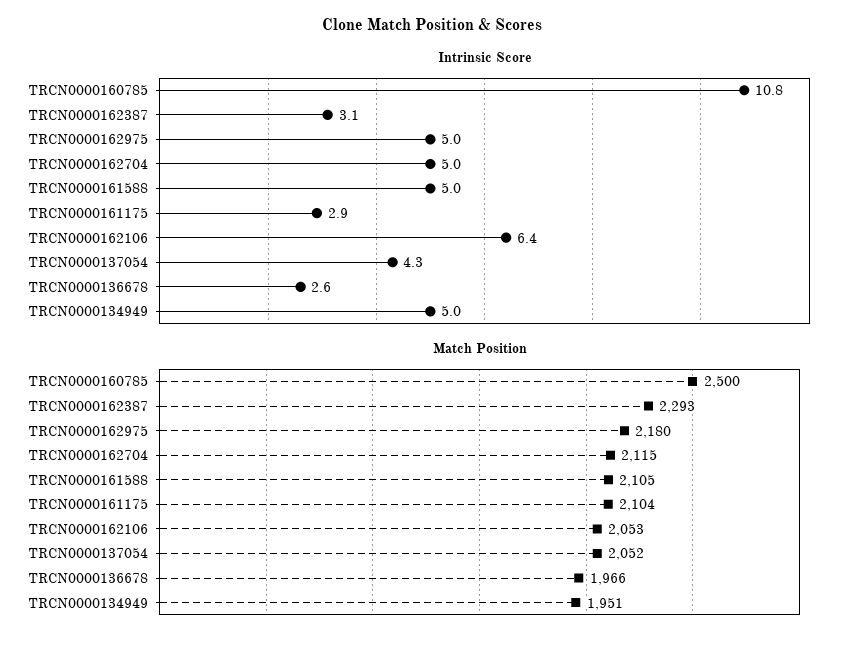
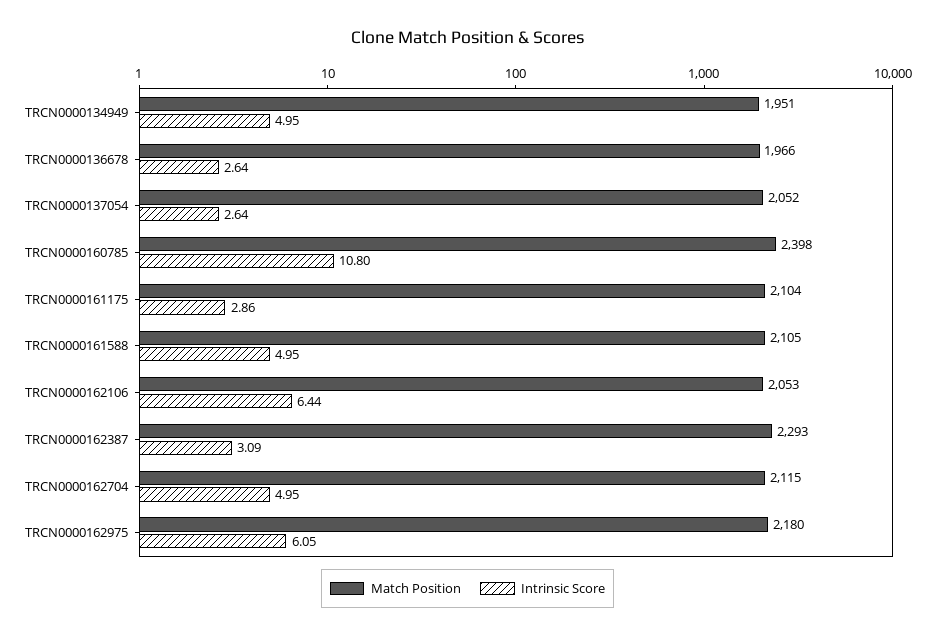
  {
    "Intrinsic Score": {
      "TRCN0000160785": 10.8,
      "TRCN0000162387": 3.09,
-     "TRCN0000162975": 5,
+     "TRCN0000162975": 6.05,
      "TRCN0000162704": 4.95,
      "TRCN0000161588": 4.95,
      "TRCN0000161175": 2.86,
      "TRCN0000162106": 6.44,
-     "TRCN0000137054": 4.3,
+     "TRCN0000137054": 2.64,
      "TRCN0000136678": 2.64,
      "TRCN0000134949": 4.95
    },
    "Match Position": {
-     "TRCN0000160785": 2500,
+     "TRCN0000160785": 2398,
      "TRCN0000162387": 2293,
      "TRCN0000162975": 2180,
      "TRCN0000162704": 2115,
      "TRCN0000161588": 2105,
      "TRCN0000161175": 2104,
      "TRCN0000162106": 2053,
      "TRCN0000137054": 2052,
      "TRCN0000136678": 1966,
      "TRCN0000134949": 1951
    }
  }

